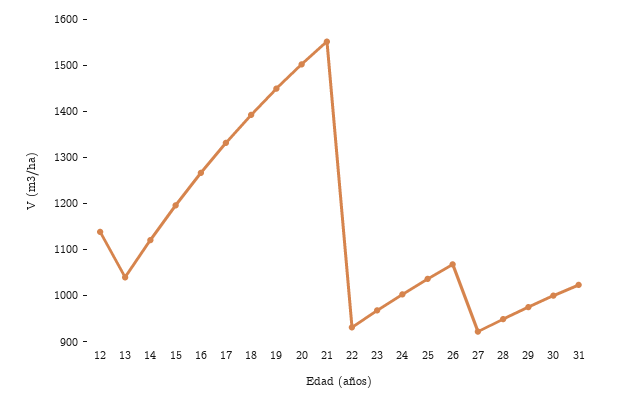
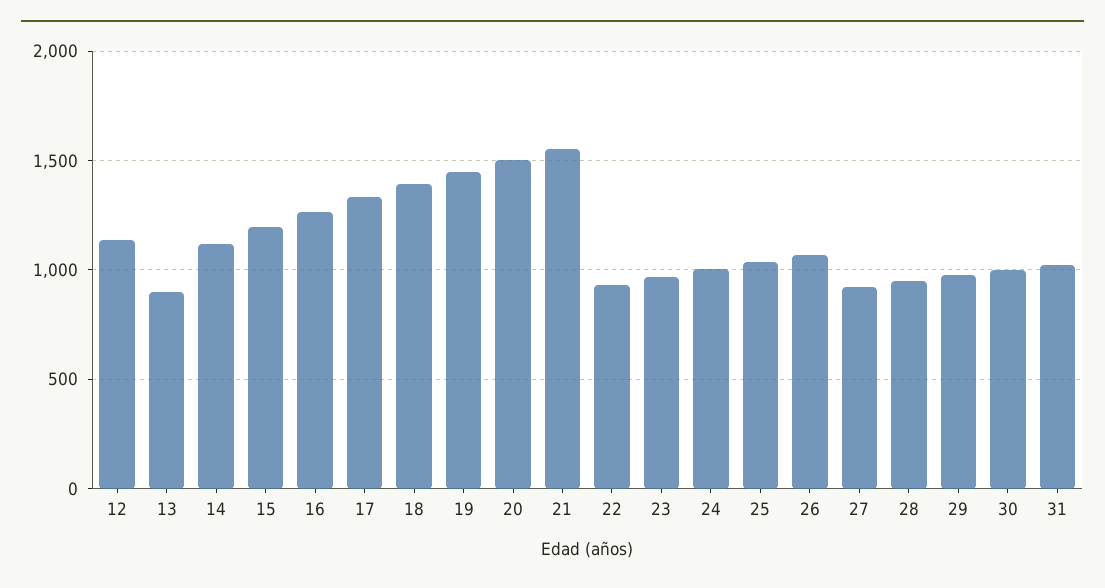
  {
    "12": 1140,
-   "13": 1040,
+   "13": 900,
    "14": 1120,
    "15": 1200,
    "16": 1260,
    "17": 1340,
    "18": 1400,
    "19": 1440,
    "20": 1500,
    "21": 1560,
    "22": 940,
    "23": 960,
    "24": 1000,
    "25": 1040,
    "26": 1060,
    "27": 920,
    "28": 940,
    "29": 980,
    "30": 1000,
    "31": 1020
  }

